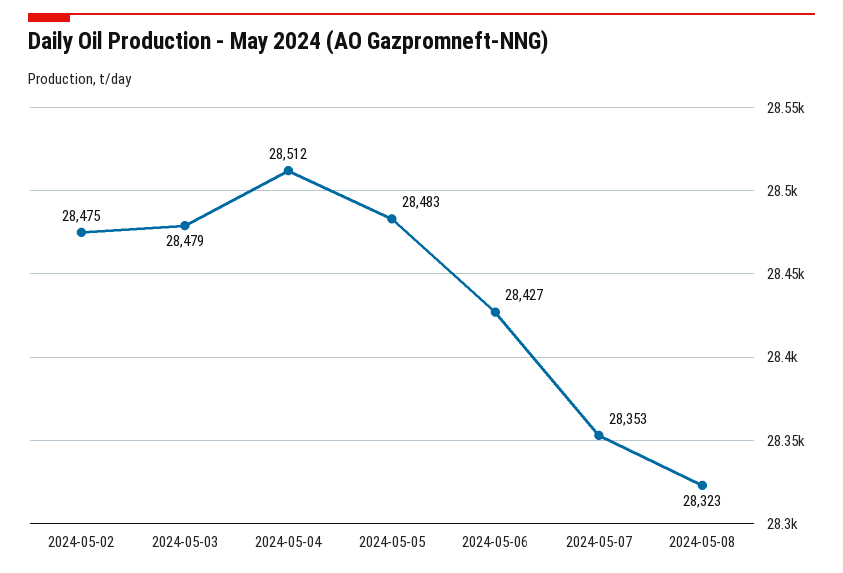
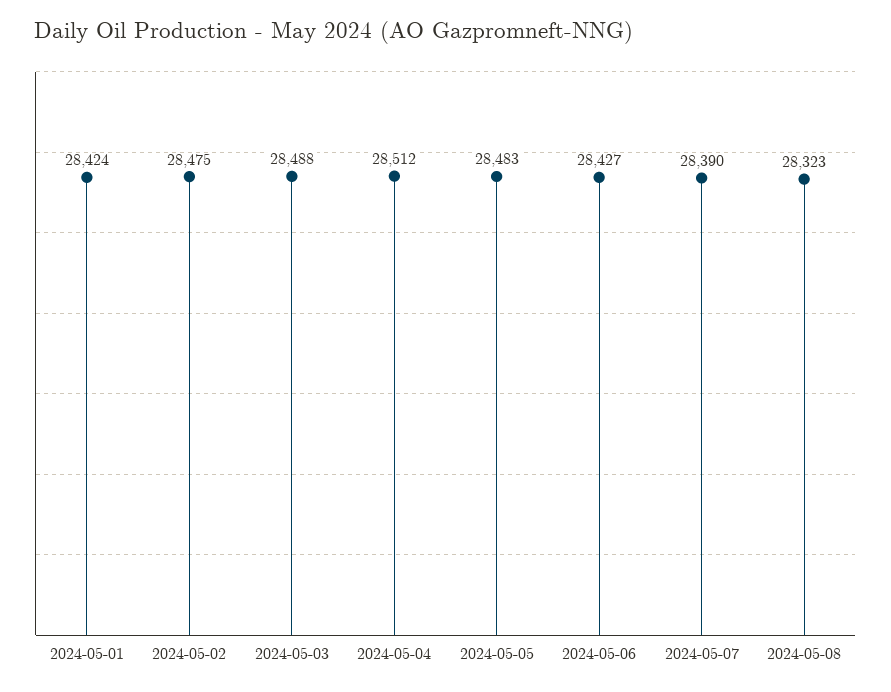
  {
    "2024-05-02": 28475,
-   "2024-05-03": 28479,
+   "2024-05-03": 28488,
    "2024-05-04": 28512,
    "2024-05-05": 28483,
    "2024-05-06": 28427,
-   "2024-05-07": 28353,
+   "2024-05-07": 28390,
-   "2024-05-08": 28323
+   "2024-05-08": 28323,
+   "2024-05-01": 28424
  }

